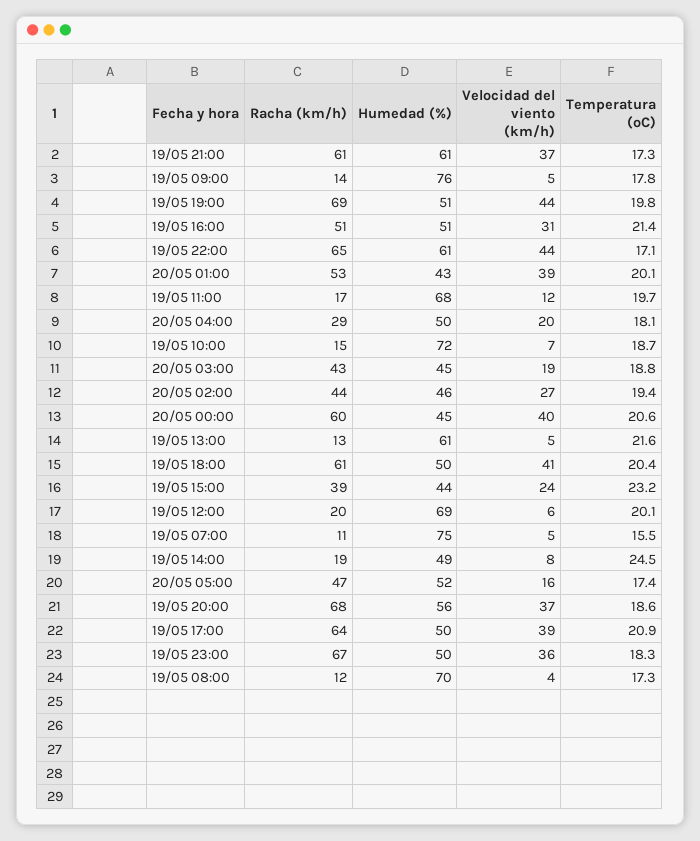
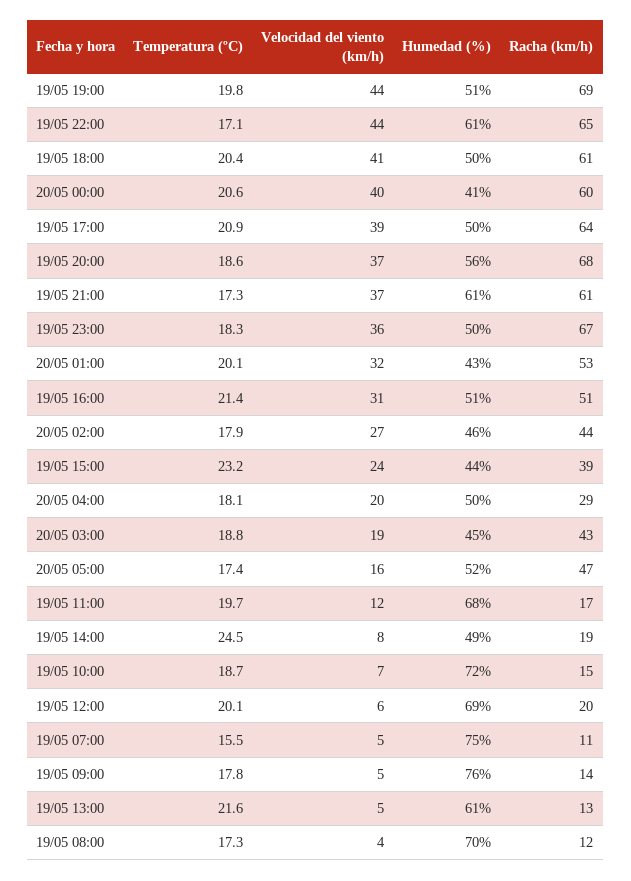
  {
    "Racha (km/h)": {
      "19/05 21:00": 61,
      "19/05 09:00": 14,
      "19/05 19:00": 69,
      "19/05 16:00": 51,
      "19/05 22:00": 65,
      "20/05 01:00": 53,
      "19/05 11:00": 17,
      "20/05 04:00": 29,
      "19/05 10:00": 15,
      "20/05 03:00": 43,
      "20/05 02:00": 44,
      "20/05 00:00": 60,
      "19/05 13:00": 13,
      "19/05 18:00": 61,
      "19/05 15:00": 39,
      "19/05 12:00": 20,
      "19/05 07:00": 11,
      "19/05 14:00": 19,
      "20/05 05:00": 47,
      "19/05 20:00": 68,
      "19/05 17:00": 64,
      "19/05 23:00": 67,
      "19/05 08:00": 12
    },
    "Humedad (%)": {
      "19/05 21:00": 61,
      "19/05 09:00": 76,
      "19/05 19:00": 51,
      "19/05 16:00": 51,
      "19/05 22:00": 61,
      "20/05 01:00": 43,
      "19/05 11:00": 68,
      "20/05 04:00": 50,
      "19/05 10:00": 72,
      "20/05 03:00": 45,
      "20/05 02:00": 46,
-     "20/05 00:00": 45,
+     "20/05 00:00": 41,
      "19/05 13:00": 61,
      "19/05 18:00": 50,
      "19/05 15:00": 44,
      "19/05 12:00": 69,
      "19/05 07:00": 75,
      "19/05 14:00": 49,
      "20/05 05:00": 52,
      "19/05 20:00": 56,
      "19/05 17:00": 50,
      "19/05 23:00": 50,
      "19/05 08:00": 70
    },
    "Velocidad del viento (km/h)": {
      "19/05 21:00": 37,
      "19/05 09:00": 5,
      "19/05 19:00": 44,
      "19/05 16:00": 31,
      "19/05 22:00": 44,
-     "20/05 01:00": 39,
+     "20/05 01:00": 32,
      "19/05 11:00": 12,
      "20/05 04:00": 20,
      "19/05 10:00": 7,
      "20/05 03:00": 19,
      "20/05 02:00": 27,
      "20/05 00:00": 40,
      "19/05 13:00": 5,
      "19/05 18:00": 41,
      "19/05 15:00": 24,
      "19/05 12:00": 6,
      "19/05 07:00": 5,
      "19/05 14:00": 8,
      "20/05 05:00": 16,
      "19/05 20:00": 37,
      "19/05 17:00": 39,
      "19/05 23:00": 36,
      "19/05 08:00": 4
    },
    "Temperatura (ºC)": {
      "19/05 21:00": 17.3,
      "19/05 09:00": 17.8,
      "19/05 19:00": 19.8,
      "19/05 16:00": 21.4,
      "19/05 22:00": 17.1,
      "20/05 01:00": 20.1,
      "19/05 11:00": 19.7,
      "20/05 04:00": 18.1,
      "19/05 10:00": 18.7,
      "20/05 03:00": 18.8,
-     "20/05 02:00": 19.4,
+     "20/05 02:00": 17.9,
      "20/05 00:00": 20.6,
      "19/05 13:00": 21.6,
      "19/05 18:00": 20.4,
      "19/05 15:00": 23.2,
      "19/05 12:00": 20.1,
      "19/05 07:00": 15.5,
      "19/05 14:00": 24.5,
      "20/05 05:00": 17.4,
      "19/05 20:00": 18.6,
      "19/05 17:00": 20.9,
      "19/05 23:00": 18.3,
      "19/05 08:00": 17.3
    }
  }

